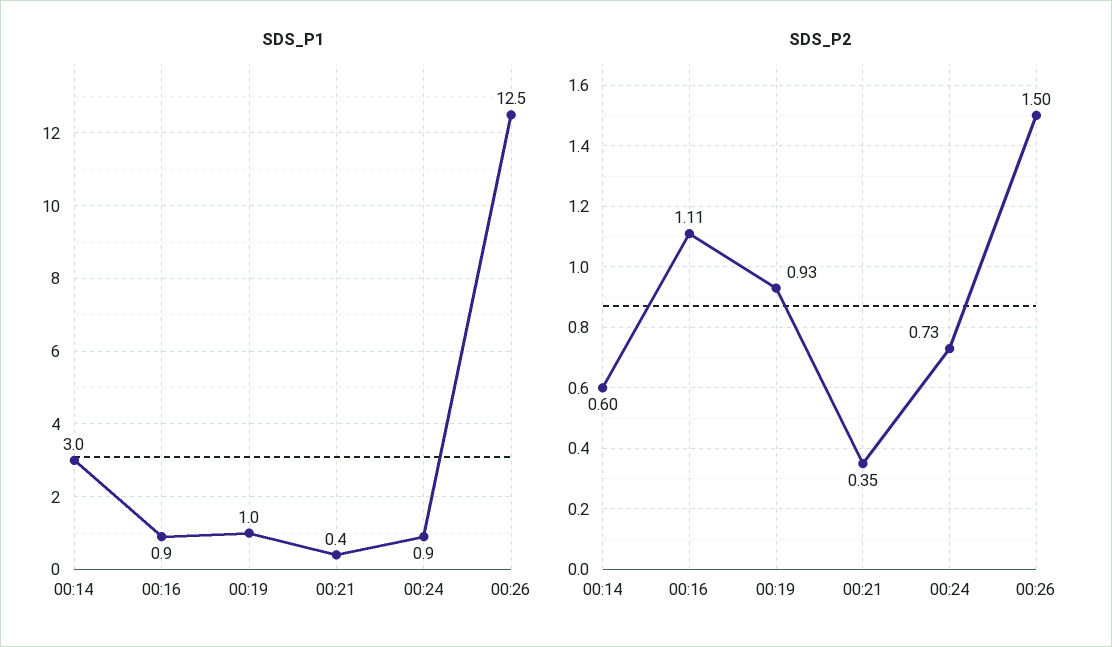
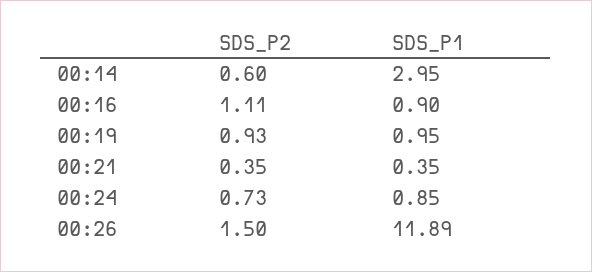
  {
    "SDS_P1": {
      "00:14": 2.95,
      "00:16": 0.9,
      "00:19": 0.95,
      "00:21": 0.35,
      "00:24": 0.85,
-     "00:26": 12.5
+     "00:26": 11.89
    },
    "SDS_P2": {
      "00:14": 0.6,
      "00:16": 1.11,
      "00:19": 0.93,
      "00:21": 0.35,
      "00:24": 0.73,
      "00:26": 1.5
    }
  }

